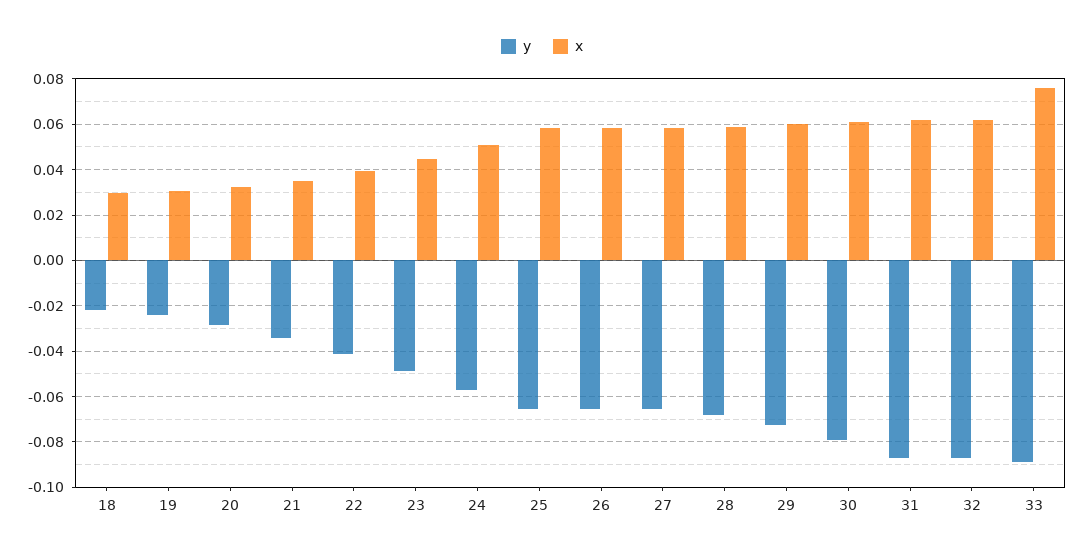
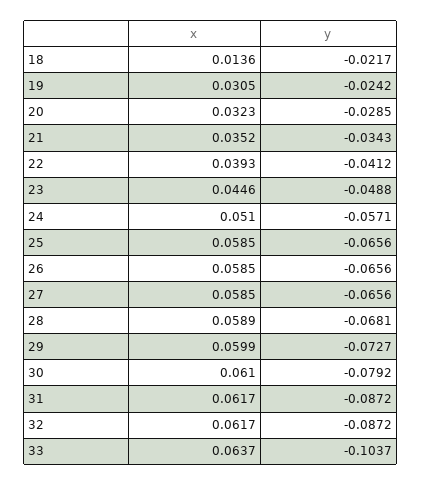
  {
    "y": {
      "18": -0.0217,
      "19": -0.0242,
      "20": -0.0285,
      "21": -0.0343,
      "22": -0.0412,
      "23": -0.0488,
      "24": -0.0571,
      "25": -0.0656,
      "26": -0.0656,
      "27": -0.0656,
      "28": -0.0681,
      "29": -0.0727,
      "30": -0.0792,
      "31": -0.0872,
      "32": -0.0872,
-     "33": -0.09
+     "33": -0.1037
    },
    "x": {
-     "18": 0.03,
+     "18": 0.0136,
      "19": 0.0305,
      "20": 0.0323,
      "21": 0.0352,
      "22": 0.0393,
      "23": 0.0446,
      "24": 0.051,
      "25": 0.0585,
      "26": 0.0585,
      "27": 0.0585,
      "28": 0.0589,
      "29": 0.0599,
      "30": 0.061,
      "31": 0.0617,
      "32": 0.0617,
-     "33": 0.075
+     "33": 0.0637
    }
  }

